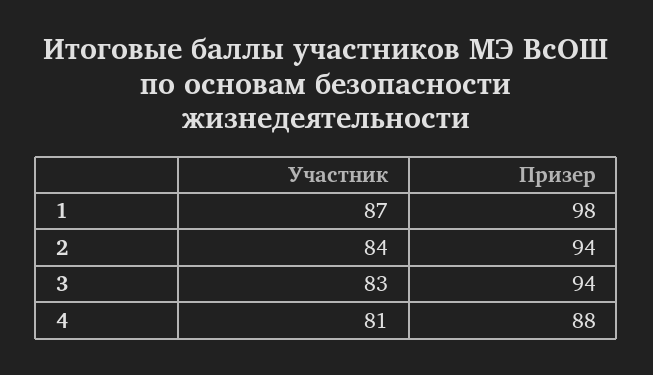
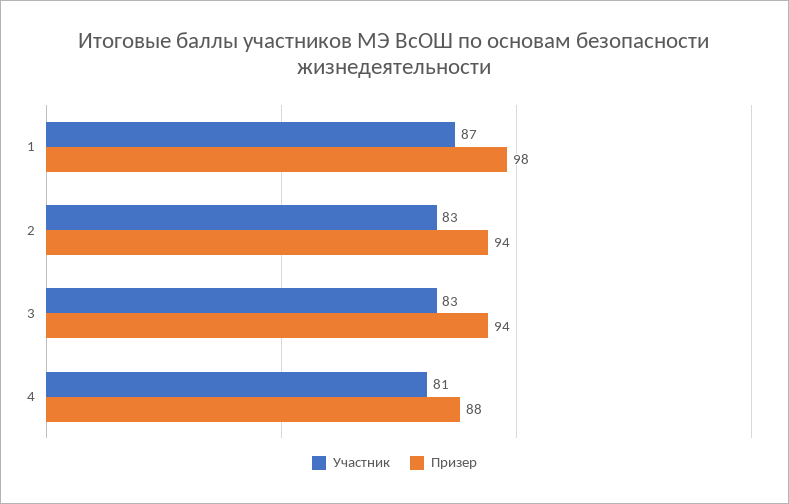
  {
    "Участник": {
      "1": 87,
-     "2": 84,
+     "2": 83,
      "3": 83,
      "4": 81
    },
    "Призер": {
      "1": 98,
      "2": 94,
      "3": 94,
      "4": 88
    }
  }

